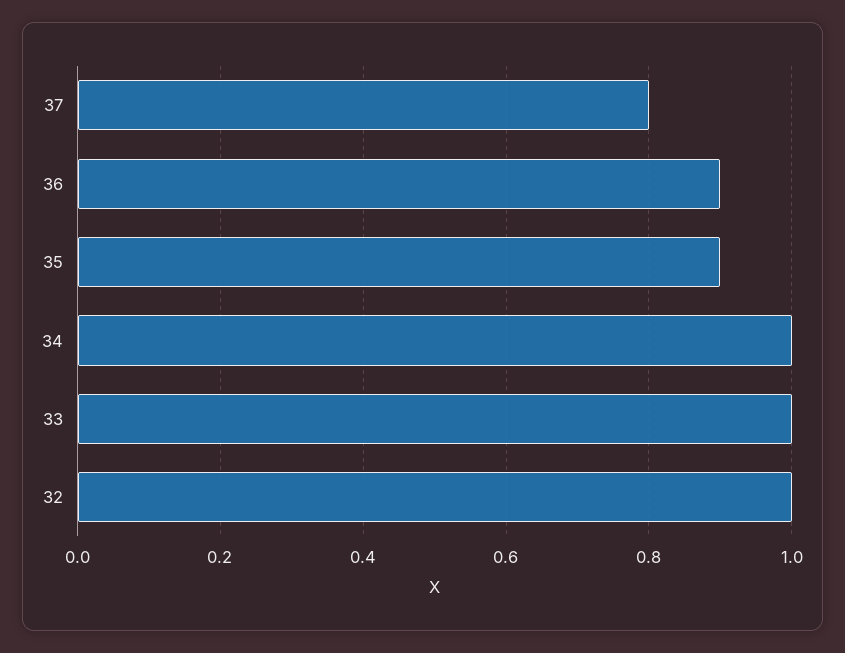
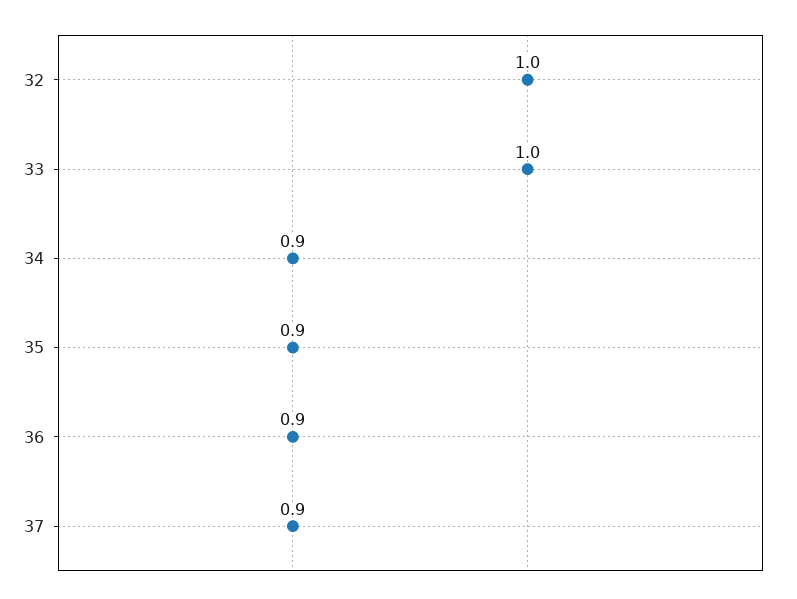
  {
-   "37": 0.8,
+   "37": 0.9,
    "36": 0.9,
    "35": 0.9,
-   "34": 1,
+   "34": 0.9,
    "33": 1,
    "32": 1
  }

